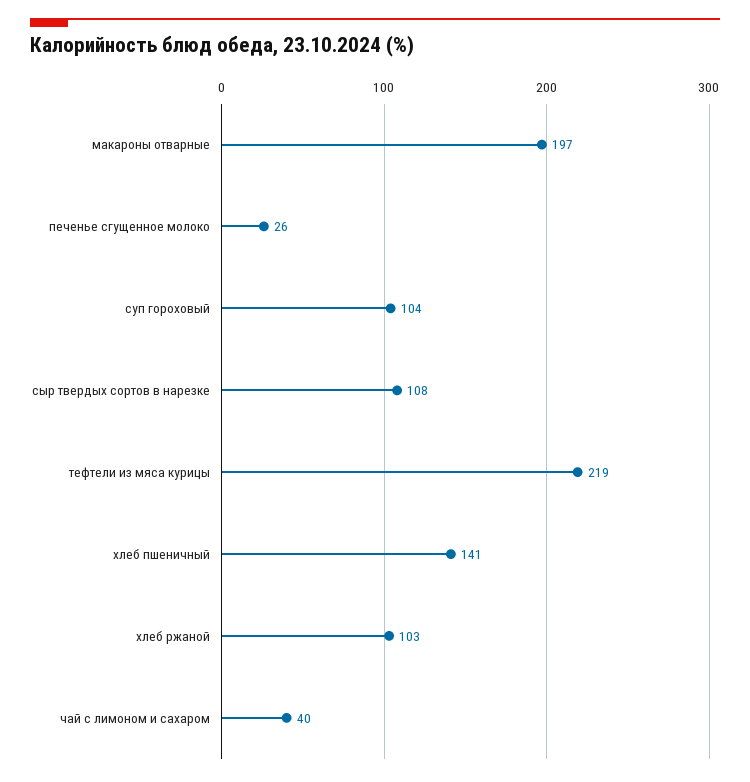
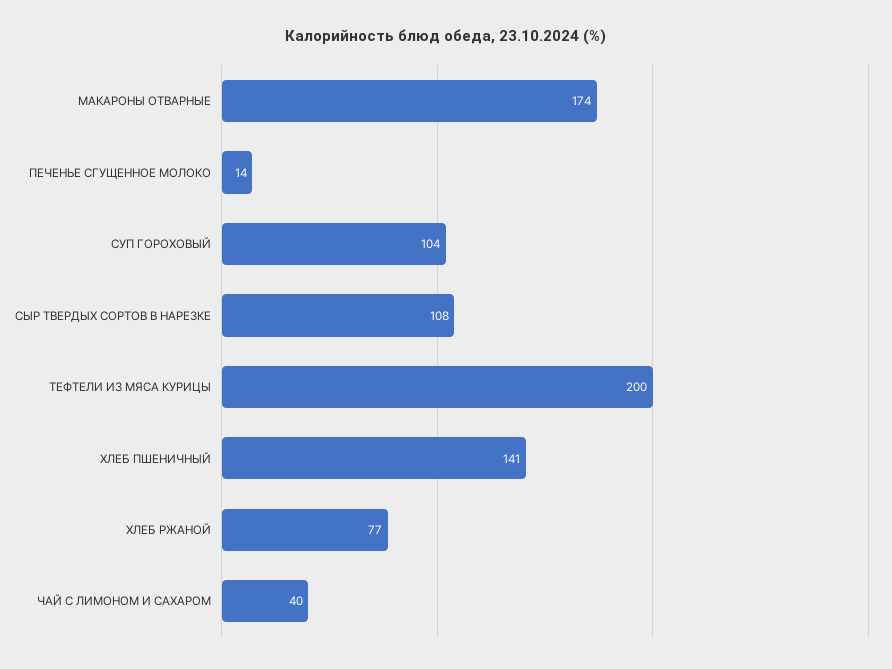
  {
-   "макароны отварные": 197,
+   "макароны отварные": 174,
-   "печенье сгущенное молоко": 26,
+   "печенье сгущенное молоко": 14,
    "суп гороховый": 104,
    "сыр твердых сортов в нарезке": 108,
-   "тефтели из мяса курицы": 219,
+   "тефтели из мяса курицы": 200,
    "хлеб пшеничный": 141,
-   "хлеб ржаной": 103,
+   "хлеб ржаной": 77,
    "чай с лимоном и сахаром": 40
  }

